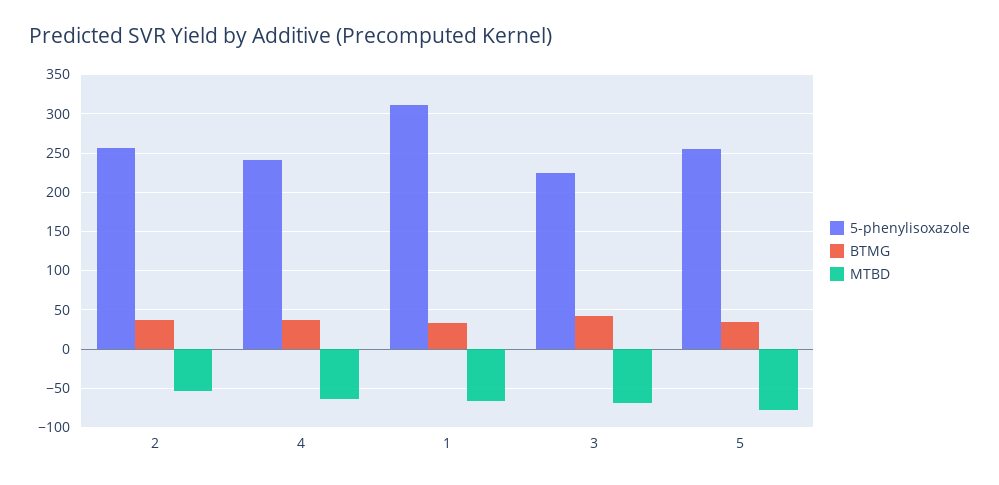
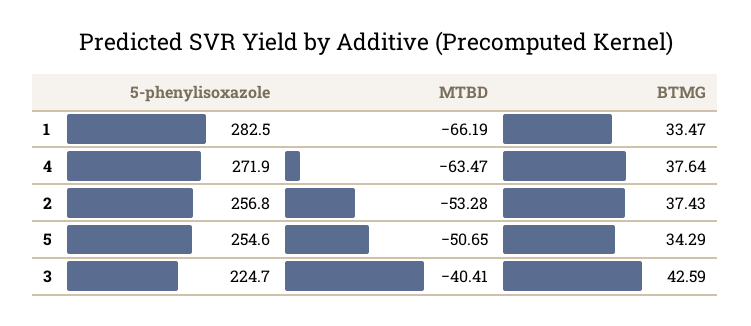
  {
    "5-phenylisoxazole": {
      "2": 256.8,
-     "4": 240,
+     "4": 271.9,
-     "1": 310,
+     "1": 282.5,
      "3": 224.7,
      "5": 254.6
    },
    "BTMG": {
      "2": 37.43,
      "4": 37.64,
      "1": 33.47,
      "3": 42.59,
      "5": 34.29
    },
    "MTBD": {
      "2": -53.28,
      "4": -63.47,
      "1": -66.19,
-     "3": -70,
+     "3": -40.41,
-     "5": -80
+     "5": -50.65
    }
  }

